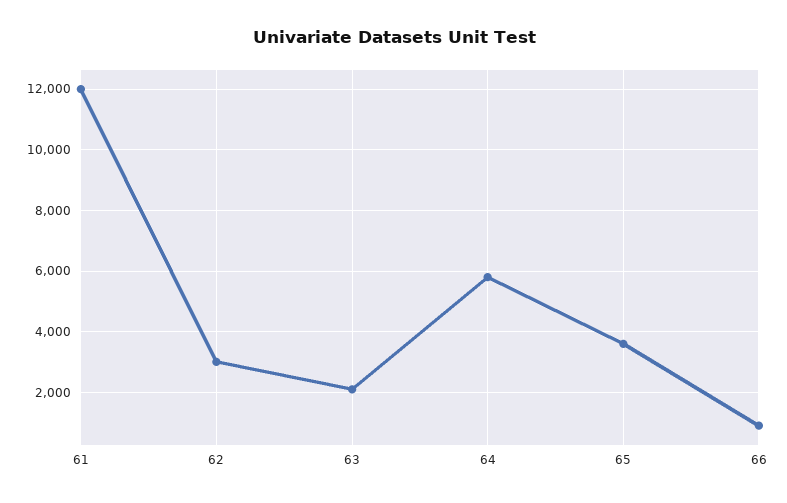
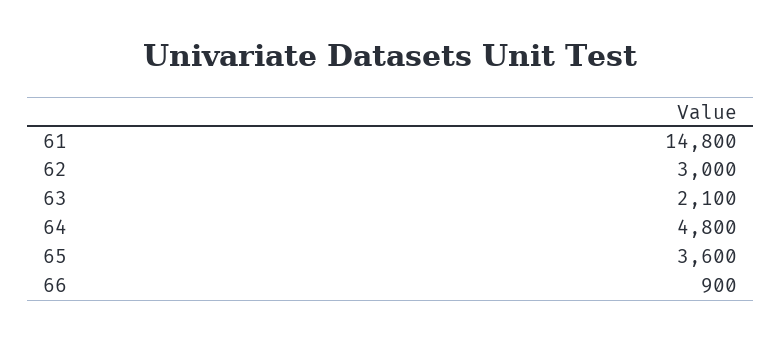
  {
-   "61": 12000,
+   "61": 14800,
    "62": 3000,
    "63": 2100,
-   "64": 5800,
+   "64": 4800,
    "65": 3600,
    "66": 900
  }

